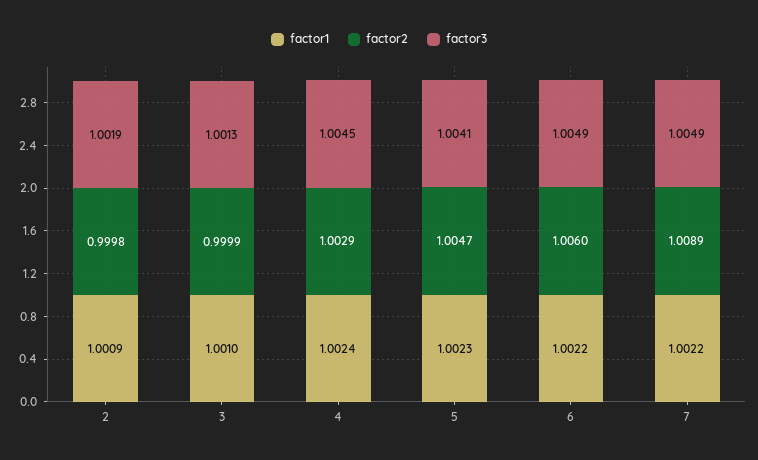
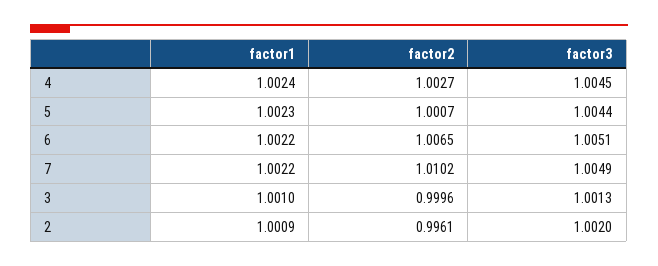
  {
    "factor1": {
      "2": 1.0009,
      "3": 1.001,
      "4": 1.0024,
      "5": 1.0023,
      "6": 1.0022,
      "7": 1.0022
    },
    "factor2": {
-     "2": 0.9998,
+     "2": 0.9961,
-     "3": 0.9999,
+     "3": 0.9996,
-     "4": 1.0029,
+     "4": 1.0027,
-     "5": 1.0047,
+     "5": 1.0007,
-     "6": 1.006,
+     "6": 1.0065,
-     "7": 1.0089
+     "7": 1.0102
    },
    "factor3": {
-     "2": 1.0019,
+     "2": 1.002,
      "3": 1.0013,
      "4": 1.0045,
-     "5": 1.0041,
+     "5": 1.0044,
-     "6": 1.0049,
+     "6": 1.0051,
      "7": 1.0049
    }
  }

